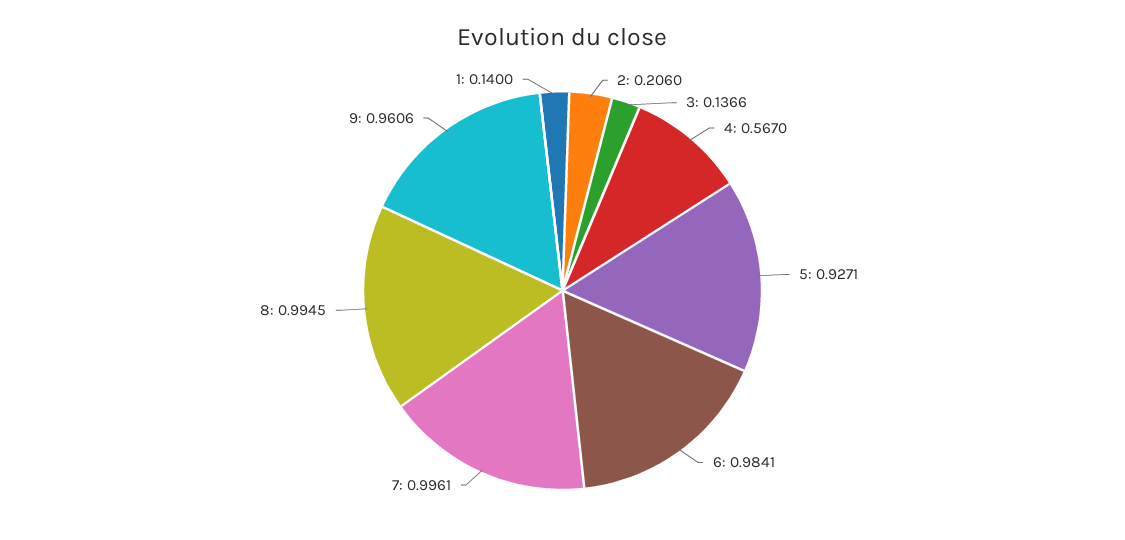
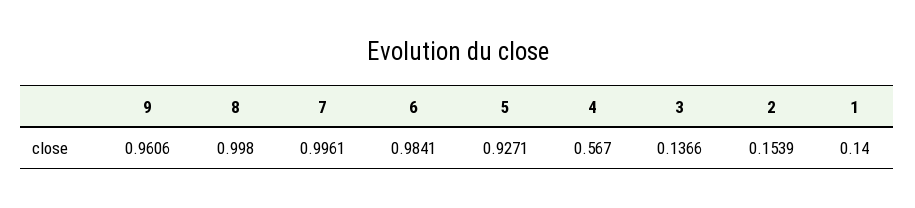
  {
-   "2": 0.206,
+   "2": 0.1539,
    "3": 0.1366,
    "4": 0.567,
    "5": 0.9271,
    "6": 0.9841,
    "7": 0.9961,
-   "8": 0.9945,
+   "8": 0.998,
    "9": 0.9606,
    "1": 0.14
  }

